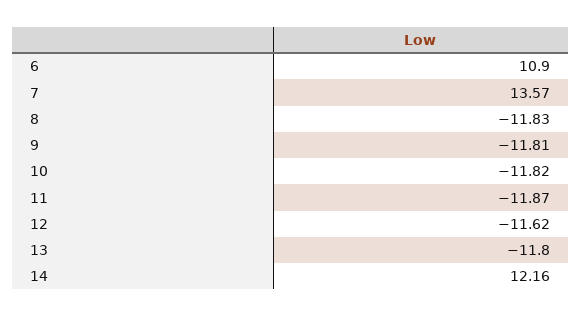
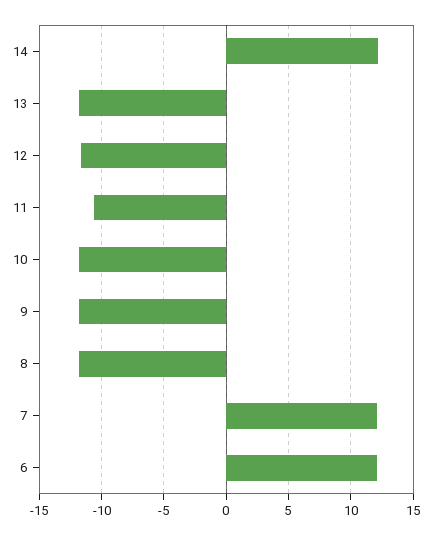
  {
-   "6": 10.9,
+   "6": 12,
-   "7": 13.57,
+   "7": 12,
    "8": -11.83,
    "9": -11.81,
    "10": -11.82,
-   "11": -11.87,
+   "11": -10.5,
    "12": -11.62,
    "13": -11.8,
    "14": 12.16
  }

